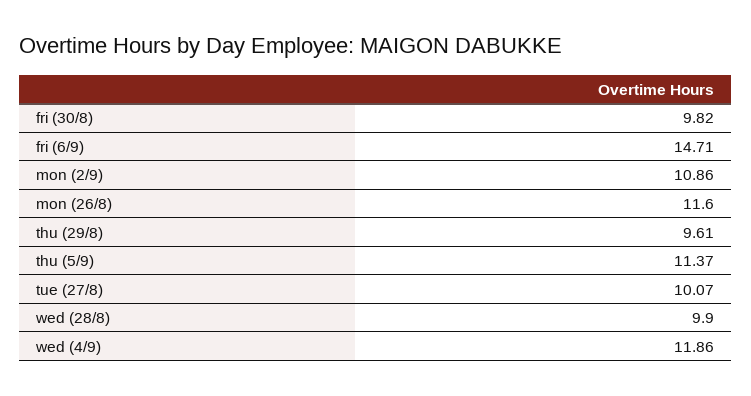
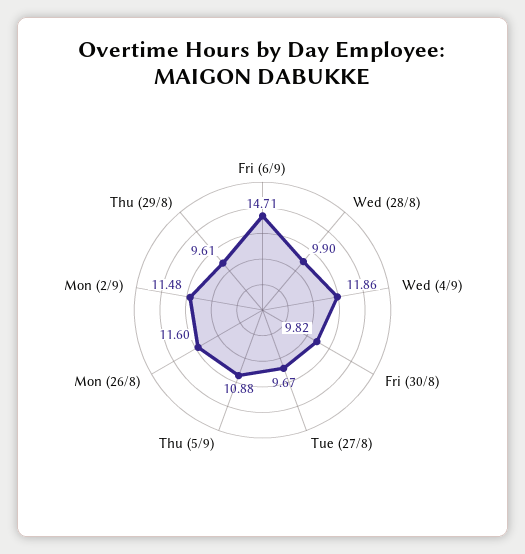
  {
    "fri (30/8)": 9.82,
    "fri (6/9)": 14.71,
-   "mon (2/9)": 10.86,
+   "mon (2/9)": 11.48,
    "mon (26/8)": 11.6,
    "thu (29/8)": 9.61,
-   "thu (5/9)": 11.37,
+   "thu (5/9)": 10.88,
-   "tue (27/8)": 10.07,
+   "tue (27/8)": 9.67,
    "wed (28/8)": 9.9,
    "wed (4/9)": 11.86
  }

